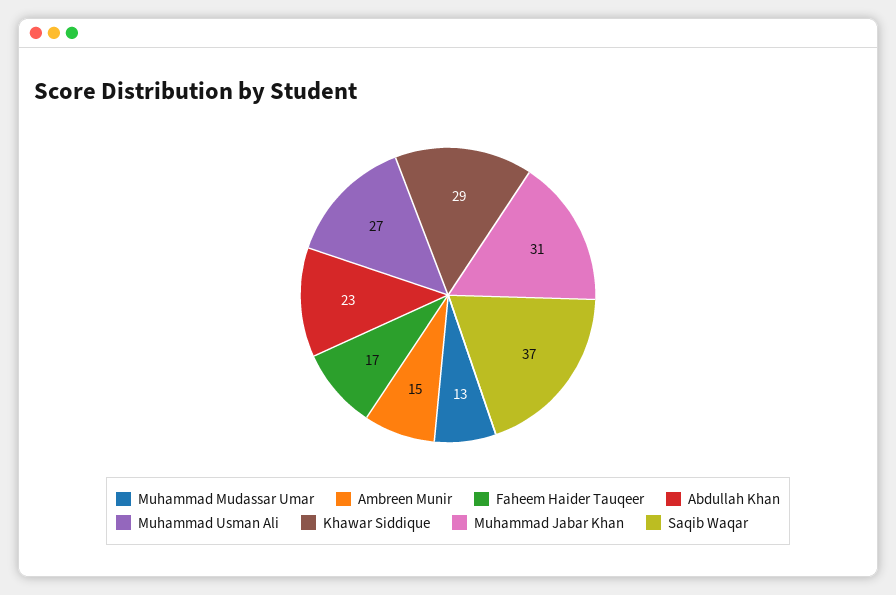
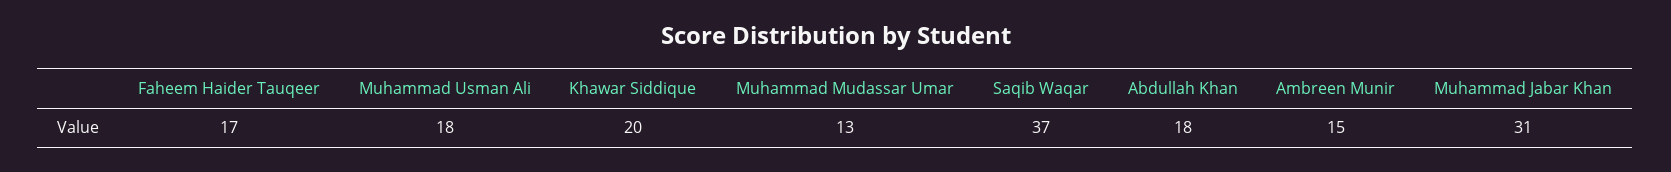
  {
    "Muhammad Mudassar Umar": 13,
    "Ambreen Munir": 15,
    "Faheem Haider Tauqeer": 17,
-   "Abdullah Khan": 23,
+   "Abdullah Khan": 18,
-   "Muhammad Usman Ali": 27,
+   "Muhammad Usman Ali": 18,
-   "Khawar Siddique": 29,
+   "Khawar Siddique": 20,
    "Muhammad Jabar Khan": 31,
    "Saqib Waqar": 37
  }

